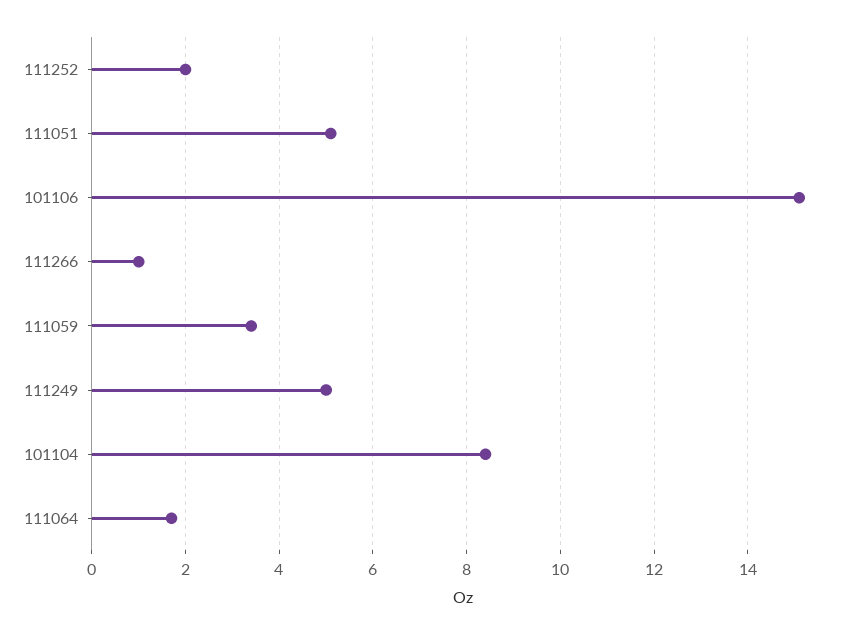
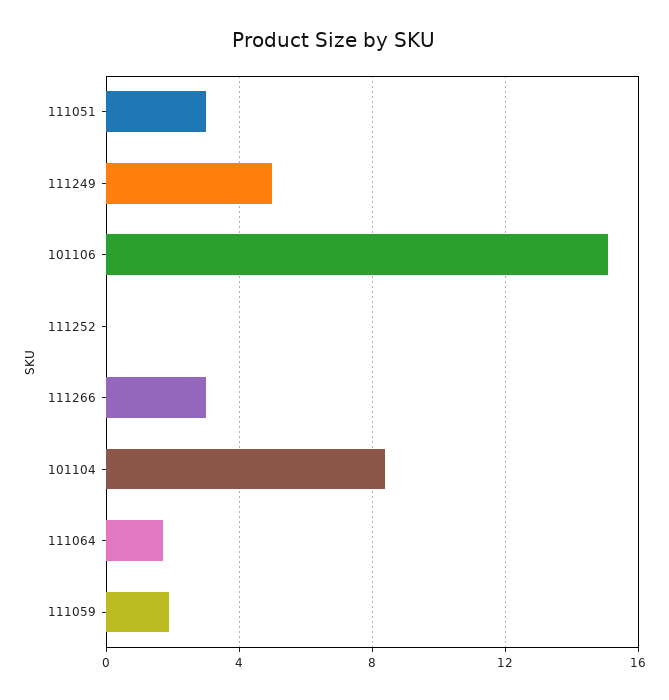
  {
-   "111252": 2,
+   "111252": 0,
-   "111051": 5,
+   "111051": 3,
    "101106": 15,
-   "111266": 1,
+   "111266": 3,
-   "111059": 3.5,
+   "111059": 2,
    "111249": 5,
    "101104": 8.5,
    "111064": 1.5
  }

